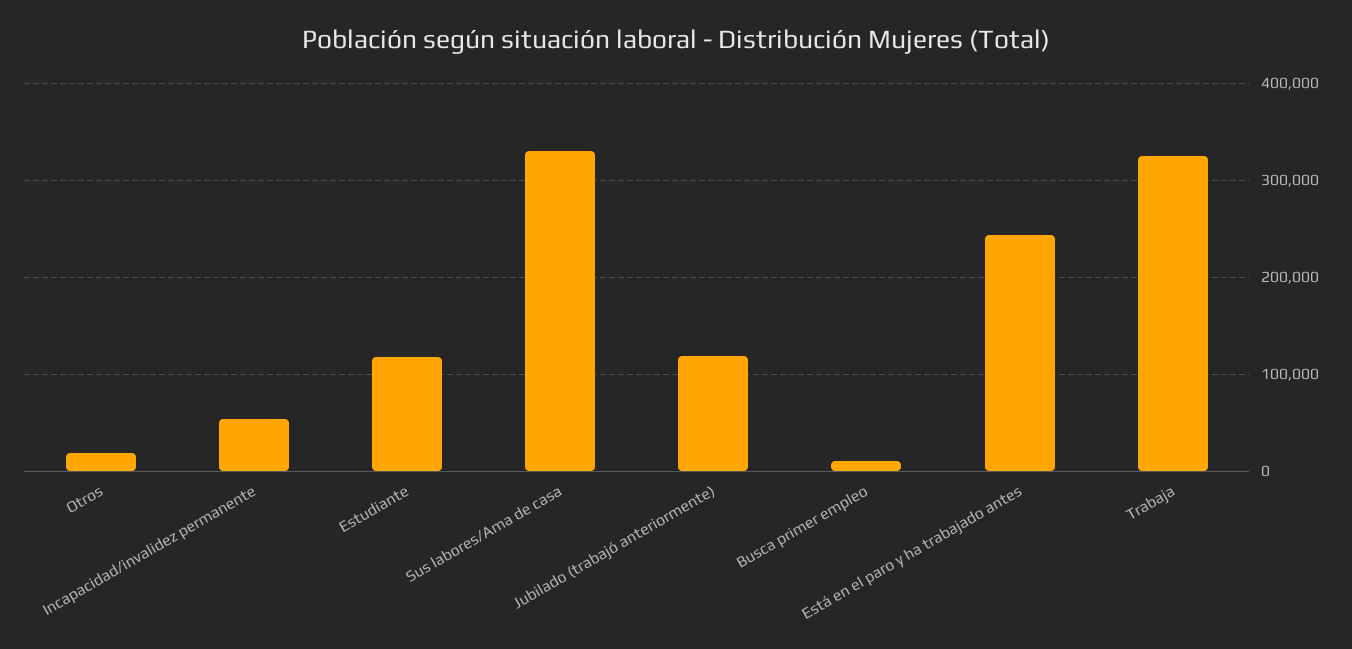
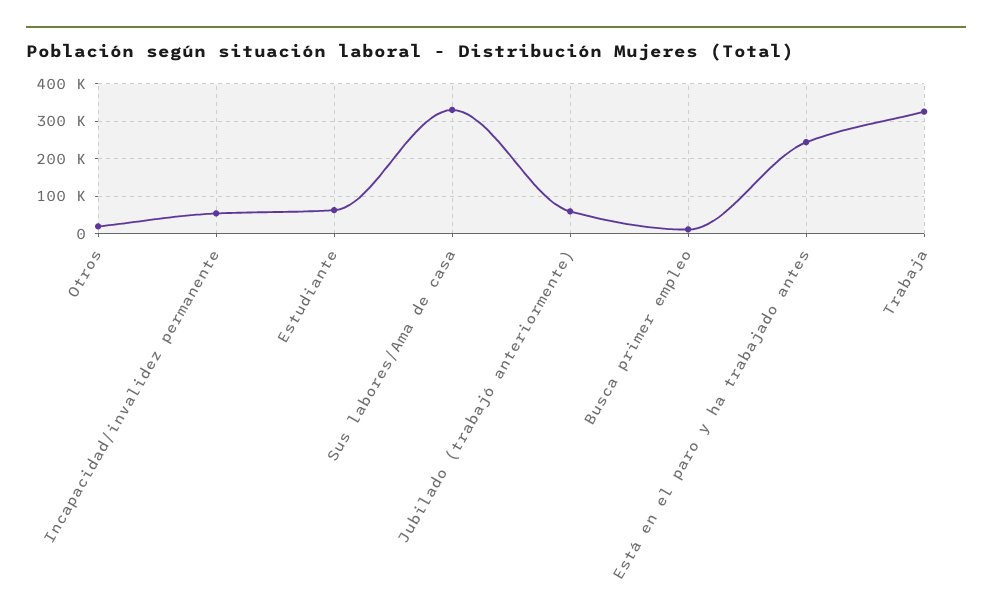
  {
    "Otros": 20000,
    "Incapacidad/invalidez permanente": 50000,
-   "Estudiante": 120000,
+   "Estudiante": 60000,
    "Sus labores/Ama de casa": 330000,
-   "Jubilado (trabajó anteriormente)": 120000,
+   "Jubilado (trabajó anteriormente)": 60000,
    "Busca primer empleo": 10000,
    "Está en el paro y ha trabajado antes": 240000,
    "Trabaja": 330000
  }

